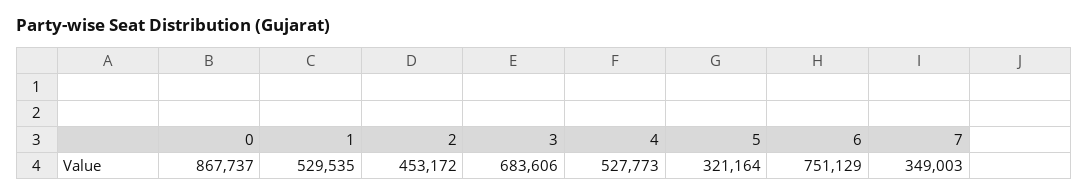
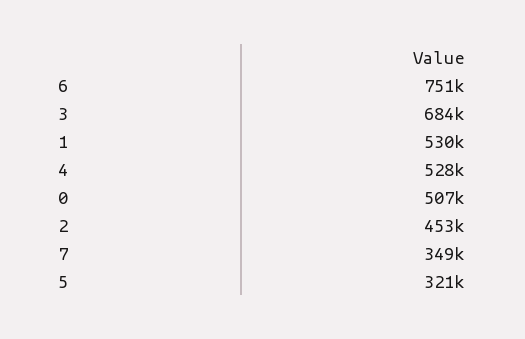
  {
-   "0": 867737,
+   "0": 507000,
    "1": 529535,
    "2": 453172,
    "3": 683606,
    "4": 527773,
    "5": 321164,
    "6": 751129,
    "7": 349003
  }

